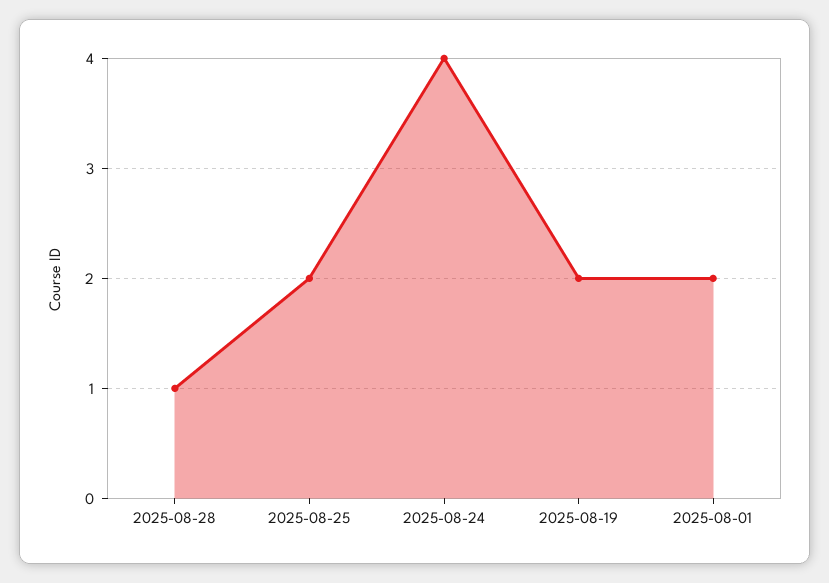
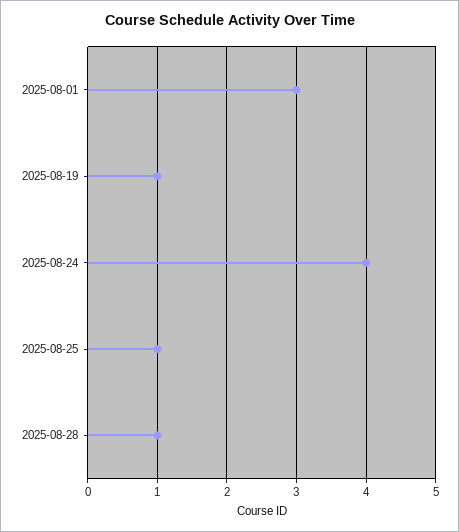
  {
    "2025-08-28": 1,
-   "2025-08-25": 2,
+   "2025-08-25": 1,
    "2025-08-24": 4,
-   "2025-08-19": 2,
+   "2025-08-19": 1,
-   "2025-08-01": 2
+   "2025-08-01": 3
  }

